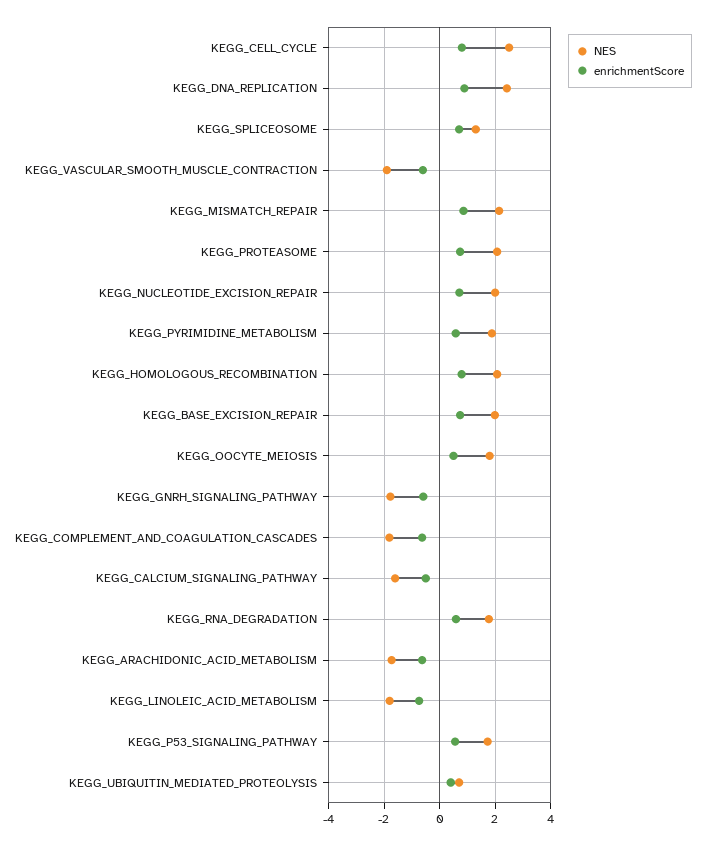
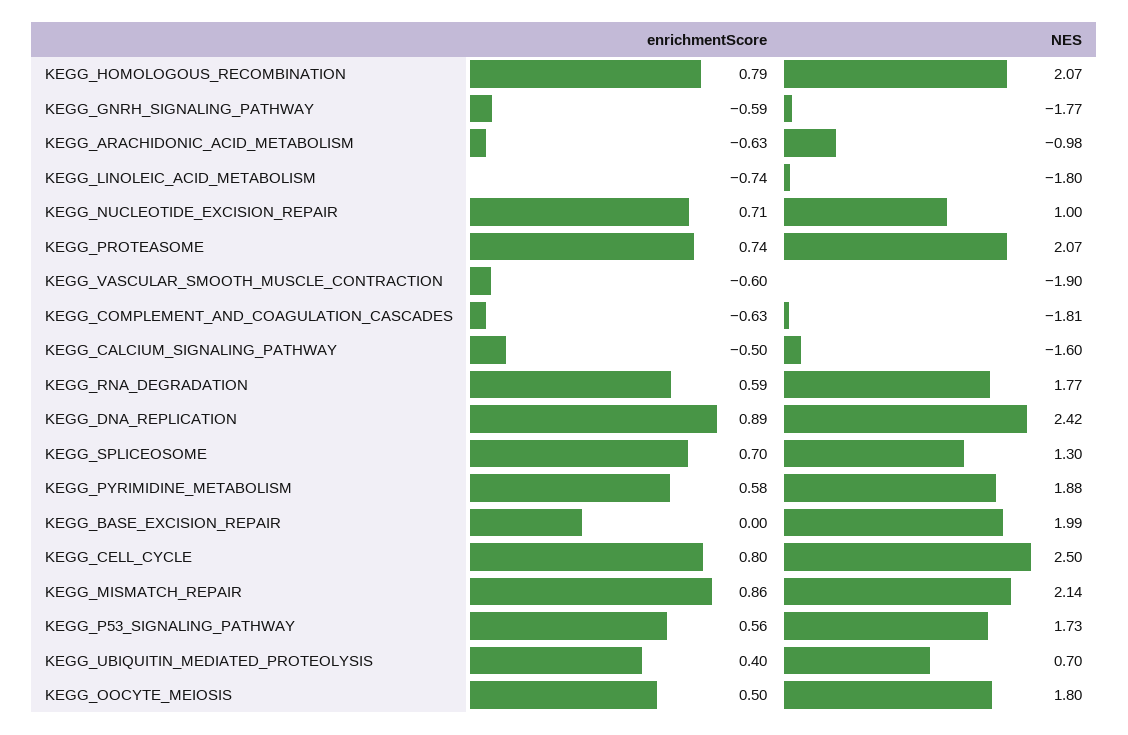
  {
    "NES": {
      "KEGG_CELL_CYCLE": 2.5,
      "KEGG_DNA_REPLICATION": 2.42,
      "KEGG_SPLICEOSOME": 1.3,
      "KEGG_VASCULAR_SMOOTH_MUSCLE_CONTRACTION": -1.9,
      "KEGG_MISMATCH_REPAIR": 2.14,
      "KEGG_PROTEASOME": 2.07,
-     "KEGG_NUCLEOTIDE_EXCISION_REPAIR": 2,
+     "KEGG_NUCLEOTIDE_EXCISION_REPAIR": 1,
      "KEGG_PYRIMIDINE_METABOLISM": 1.88,
      "KEGG_HOMOLOGOUS_RECOMBINATION": 2.07,
      "KEGG_BASE_EXCISION_REPAIR": 1.99,
      "KEGG_OOCYTE_MEIOSIS": 1.8,
      "KEGG_GNRH_SIGNALING_PATHWAY": -1.77,
      "KEGG_COMPLEMENT_AND_COAGULATION_CASCADES": -1.81,
      "KEGG_CALCIUM_SIGNALING_PATHWAY": -1.6,
      "KEGG_RNA_DEGRADATION": 1.77,
-     "KEGG_ARACHIDONIC_ACID_METABOLISM": -1.75,
+     "KEGG_ARACHIDONIC_ACID_METABOLISM": -0.98,
      "KEGG_LINOLEIC_ACID_METABOLISM": -1.8,
      "KEGG_P53_SIGNALING_PATHWAY": 1.73,
      "KEGG_UBIQUITIN_MEDIATED_PROTEOLYSIS": 0.7
    },
    "enrichmentScore": {
      "KEGG_CELL_CYCLE": 0.8,
      "KEGG_DNA_REPLICATION": 0.89,
      "KEGG_SPLICEOSOME": 0.7,
      "KEGG_VASCULAR_SMOOTH_MUSCLE_CONTRACTION": -0.6,
      "KEGG_MISMATCH_REPAIR": 0.86,
      "KEGG_PROTEASOME": 0.74,
      "KEGG_NUCLEOTIDE_EXCISION_REPAIR": 0.71,
      "KEGG_PYRIMIDINE_METABOLISM": 0.58,
      "KEGG_HOMOLOGOUS_RECOMBINATION": 0.79,
-     "KEGG_BASE_EXCISION_REPAIR": 0.75,
+     "KEGG_BASE_EXCISION_REPAIR": 0,
      "KEGG_OOCYTE_MEIOSIS": 0.5,
      "KEGG_GNRH_SIGNALING_PATHWAY": -0.59,
      "KEGG_COMPLEMENT_AND_COAGULATION_CASCADES": -0.63,
      "KEGG_CALCIUM_SIGNALING_PATHWAY": -0.5,
      "KEGG_RNA_DEGRADATION": 0.59,
      "KEGG_ARACHIDONIC_ACID_METABOLISM": -0.63,
      "KEGG_LINOLEIC_ACID_METABOLISM": -0.74,
      "KEGG_P53_SIGNALING_PATHWAY": 0.56,
      "KEGG_UBIQUITIN_MEDIATED_PROTEOLYSIS": 0.4
    }
  }

